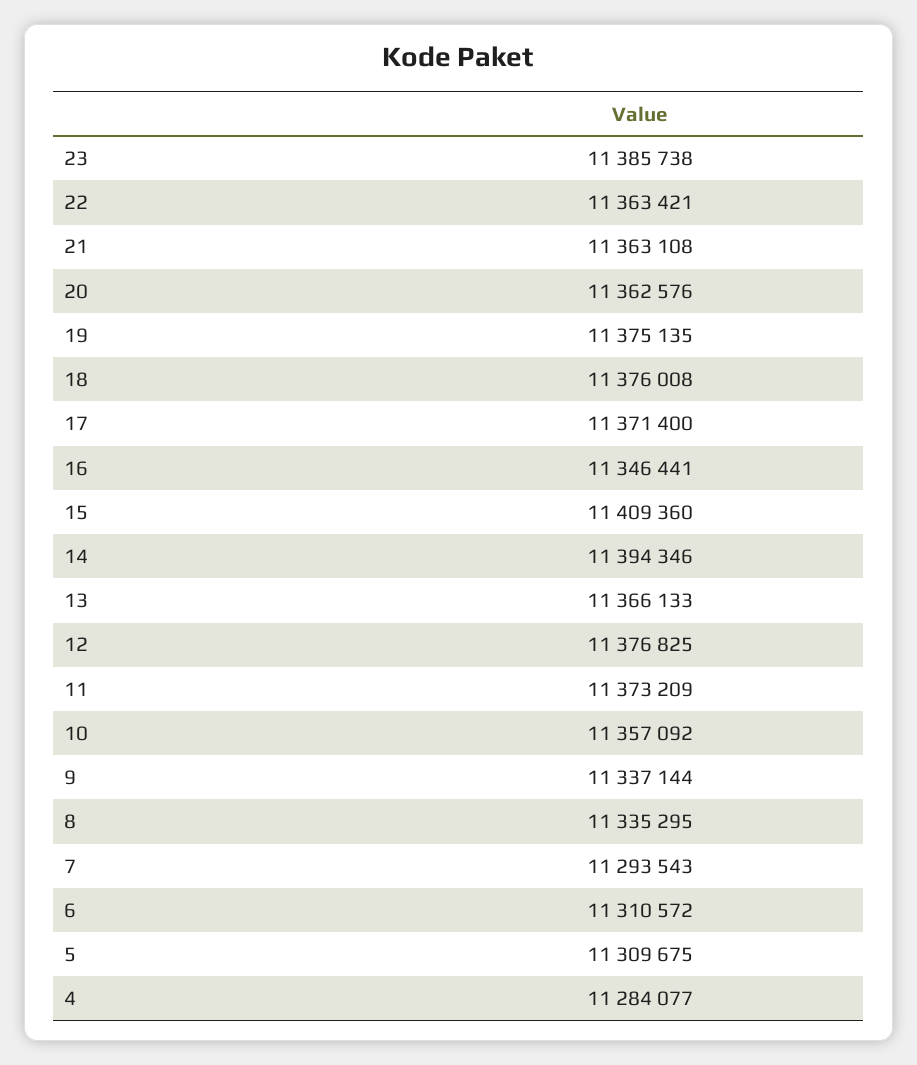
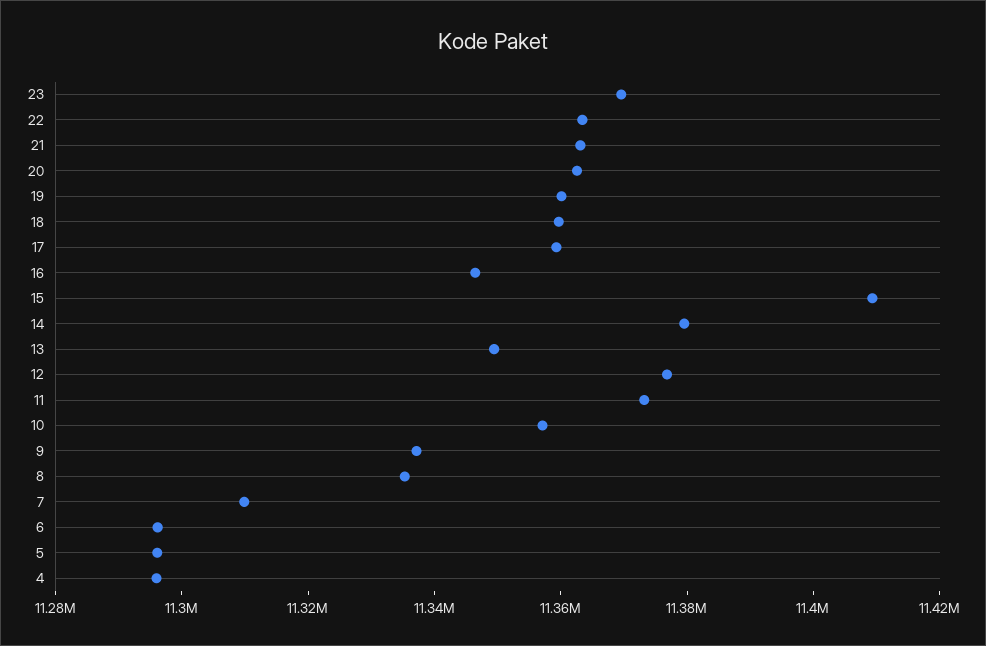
  {
-   "23": 11385738,
+   "23": 11370000,
    "22": 11363421,
    "21": 11363108,
    "20": 11362576,
-   "19": 11375135,
+   "19": 11360000,
-   "18": 11376008,
+   "18": 11360000,
-   "17": 11371400,
+   "17": 11360000,
    "16": 11346441,
    "15": 11409360,
-   "14": 11394346,
+   "14": 11380000,
-   "13": 11366133,
+   "13": 11350000,
    "12": 11376825,
    "11": 11373209,
    "10": 11357092,
    "9": 11337144,
    "8": 11335295,
-   "7": 11293543,
+   "7": 11310000,
-   "6": 11310572,
+   "6": 11295000,
-   "5": 11309675,
+   "5": 11295000,
-   "4": 11284077
+   "4": 11295000
  }

